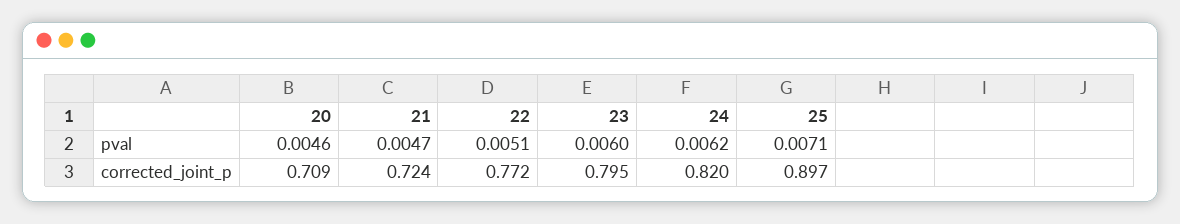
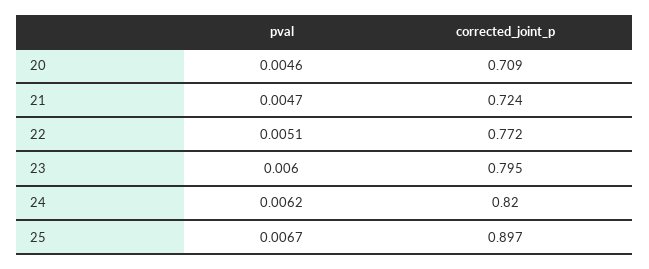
  {
    "20": {
      "pval": 0.0046,
      "corrected_joint_p": 0.709
    },
    "21": {
      "pval": 0.0047,
      "corrected_joint_p": 0.724
    },
    "22": {
      "pval": 0.0051,
      "corrected_joint_p": 0.772
    },
    "23": {
      "pval": 0.006,
      "corrected_joint_p": 0.795
    },
    "24": {
      "pval": 0.0062,
      "corrected_joint_p": 0.82
    },
    "25": {
-     "pval": 0.0071,
+     "pval": 0.0067,
      "corrected_joint_p": 0.897
    }
  }

